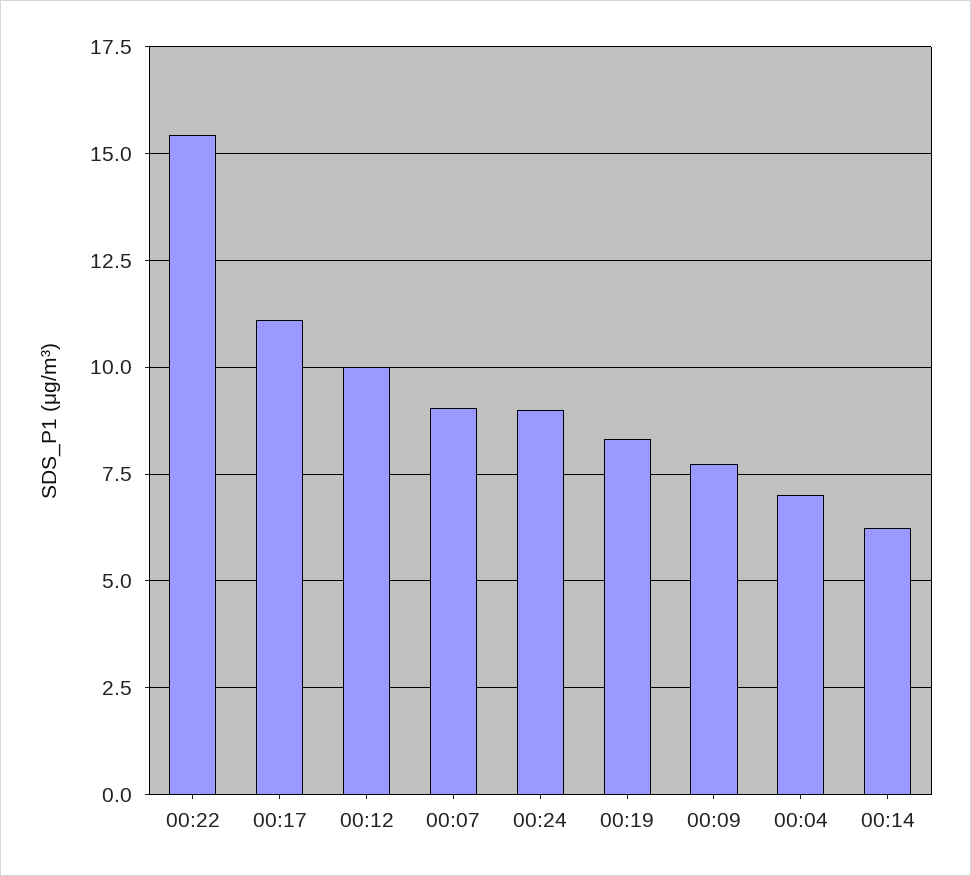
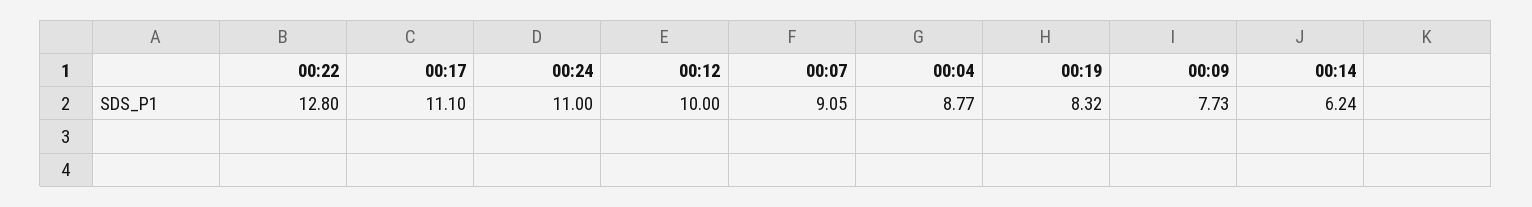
  {
-   "00:22": 15.5,
+   "00:22": 12.8,
    "00:17": 11.1,
    "00:12": 10,
    "00:07": 9.05,
-   "00:24": 9,
+   "00:24": 11,
    "00:19": 8.32,
    "00:09": 7.73,
-   "00:04": 7,
+   "00:04": 8.77,
    "00:14": 6.24
  }

